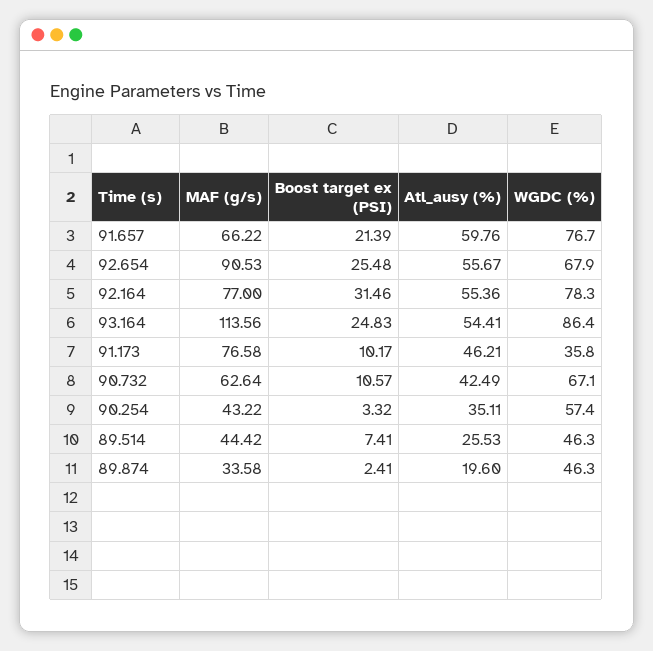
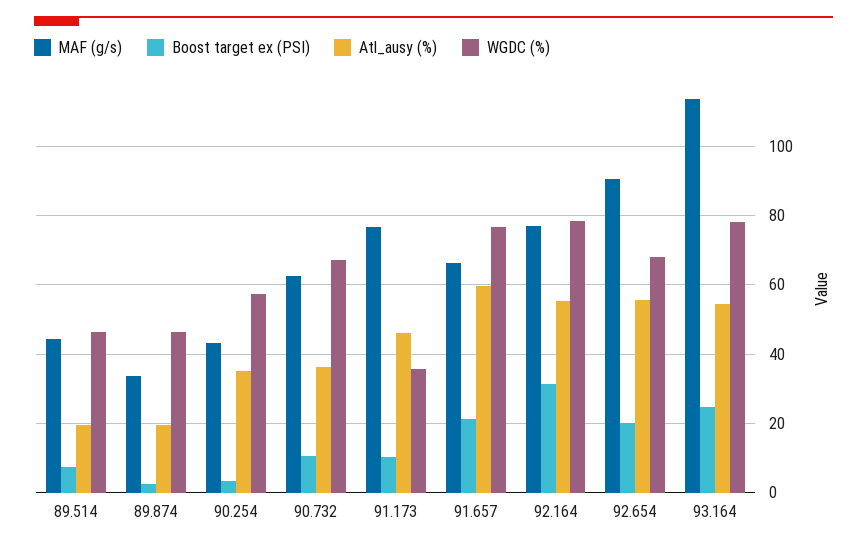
  {
    "MAF (g/s)": {
      "91.657": 66.22,
      "92.654": 90.53,
      "92.164": 77,
      "93.164": 113.56,
      "91.173": 76.58,
      "90.732": 62.64,
      "90.254": 43.22,
      "89.514": 44.42,
      "89.874": 33.58
    },
    "Boost target ex (PSI)": {
      "91.657": 21.39,
-     "92.654": 25.48,
+     "92.654": 20,
      "92.164": 31.46,
      "93.164": 24.83,
      "91.173": 10.17,
      "90.732": 10.57,
      "90.254": 3.32,
      "89.514": 7.41,
      "89.874": 2.41
    },
    "Atl_ausy (%)": {
      "91.657": 59.76,
      "92.654": 55.67,
      "92.164": 55.36,
      "93.164": 54.41,
      "91.173": 46.21,
-     "90.732": 42.49,
+     "90.732": 36,
      "90.254": 35.11,
-     "89.514": 25.53,
+     "89.514": 20,
      "89.874": 19.6
    },
    "WGDC (%)": {
      "91.657": 76.7,
      "92.654": 67.9,
      "92.164": 78.3,
-     "93.164": 86.4,
+     "93.164": 78,
      "91.173": 35.8,
      "90.732": 67.1,
      "90.254": 57.4,
      "89.514": 46.3,
      "89.874": 46.3
    }
  }

